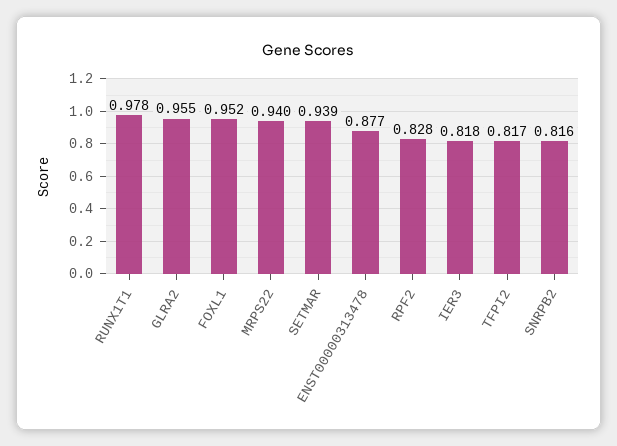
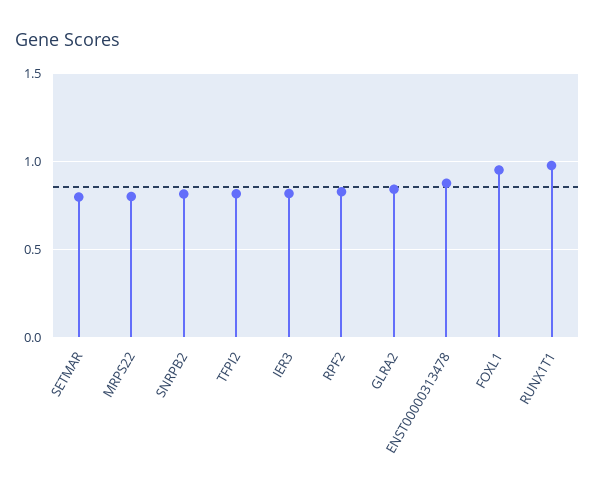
  {
    "RUNX1T1": 0.978,
-   "GLRA2": 0.955,
+   "GLRA2": 0.85,
    "FOXL1": 0.952,
-   "MRPS22": 0.94,
+   "MRPS22": 0.8,
-   "SETMAR": 0.939,
+   "SETMAR": 0.8,
    "ENST00000313478": 0.877,
    "RPF2": 0.828,
    "IER3": 0.818,
    "TFPI2": 0.817,
    "SNRPB2": 0.816
  }

